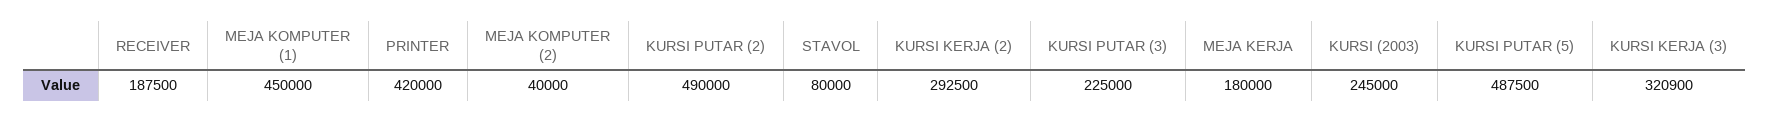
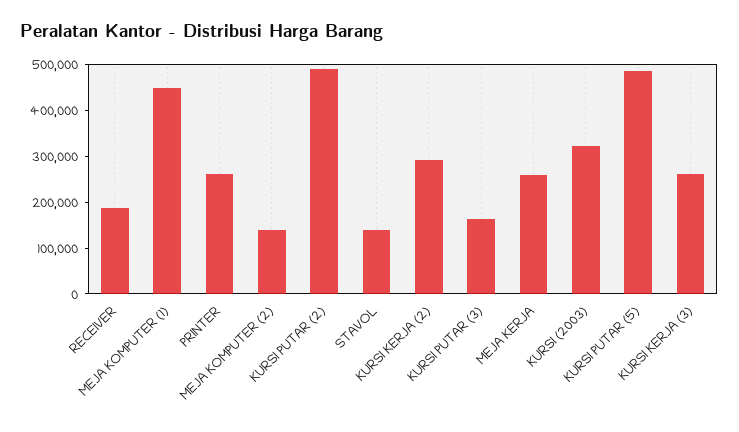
  {
    "RECEIVER": 187500,
    "MEJA KOMPUTER (1)": 450000,
-   "PRINTER": 420000,
+   "PRINTER": 260000,
-   "MEJA KOMPUTER (2)": 40000,
+   "MEJA KOMPUTER (2)": 140000,
    "KURSI PUTAR (2)": 490000,
-   "STAVOL": 80000,
+   "STAVOL": 140000,
    "KURSI KERJA (2)": 292500,
-   "KURSI PUTAR (3)": 225000,
+   "KURSI PUTAR (3)": 160000,
-   "MEJA KERJA": 180000,
+   "MEJA KERJA": 260000,
-   "KURSI (2003)": 245000,
+   "KURSI (2003)": 320000,
    "KURSI PUTAR (5)": 487500,
-   "KURSI KERJA (3)": 320900
+   "KURSI KERJA (3)": 260000
  }

